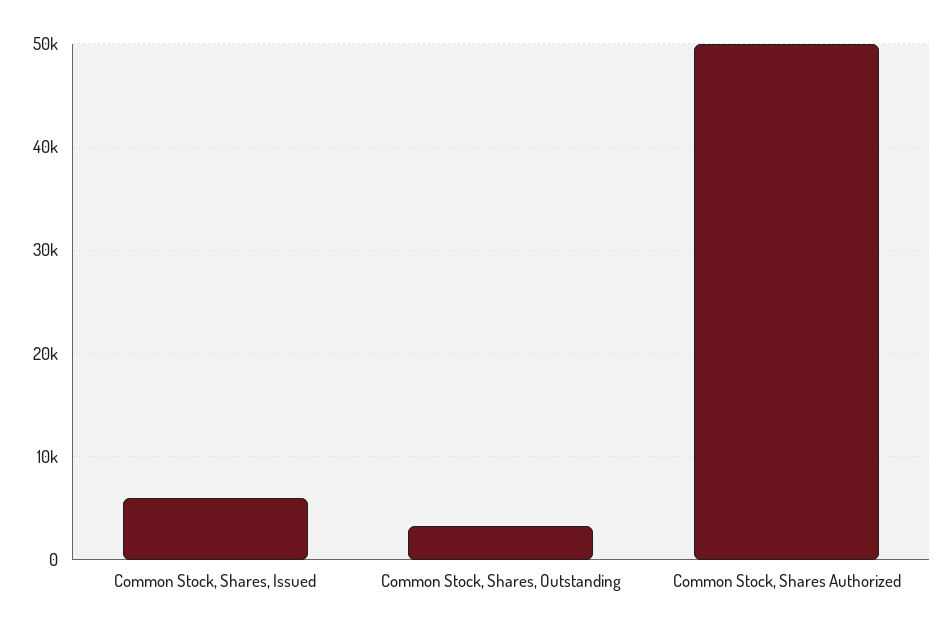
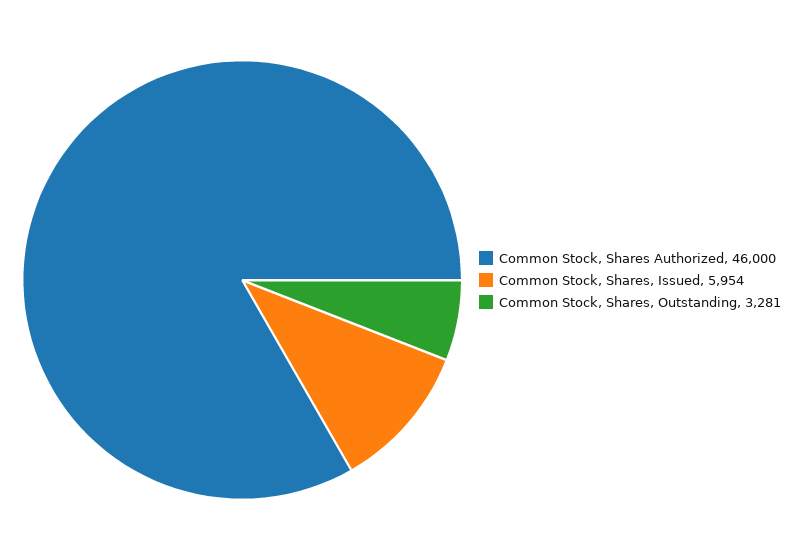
  {
    "Common Stock, Shares, Issued": 5954,
    "Common Stock, Shares, Outstanding": 3281,
-   "Common Stock, Shares Authorized": 50000
+   "Common Stock, Shares Authorized": 46000
  }

